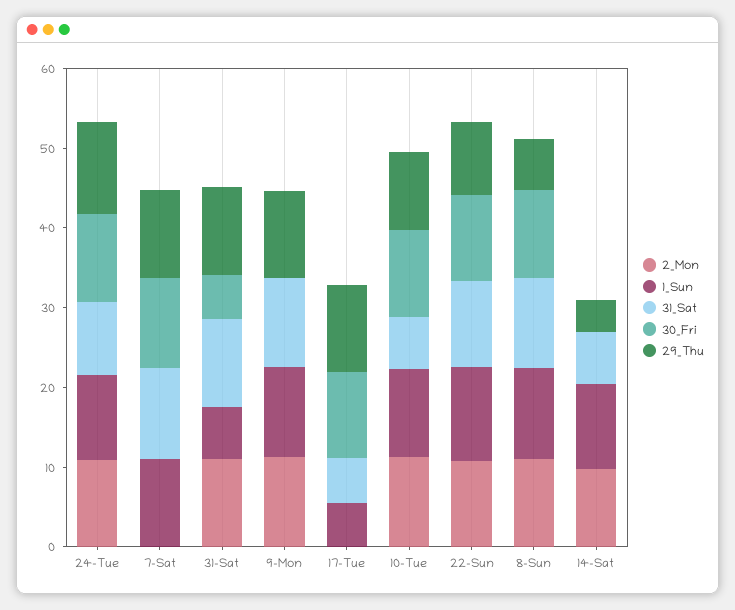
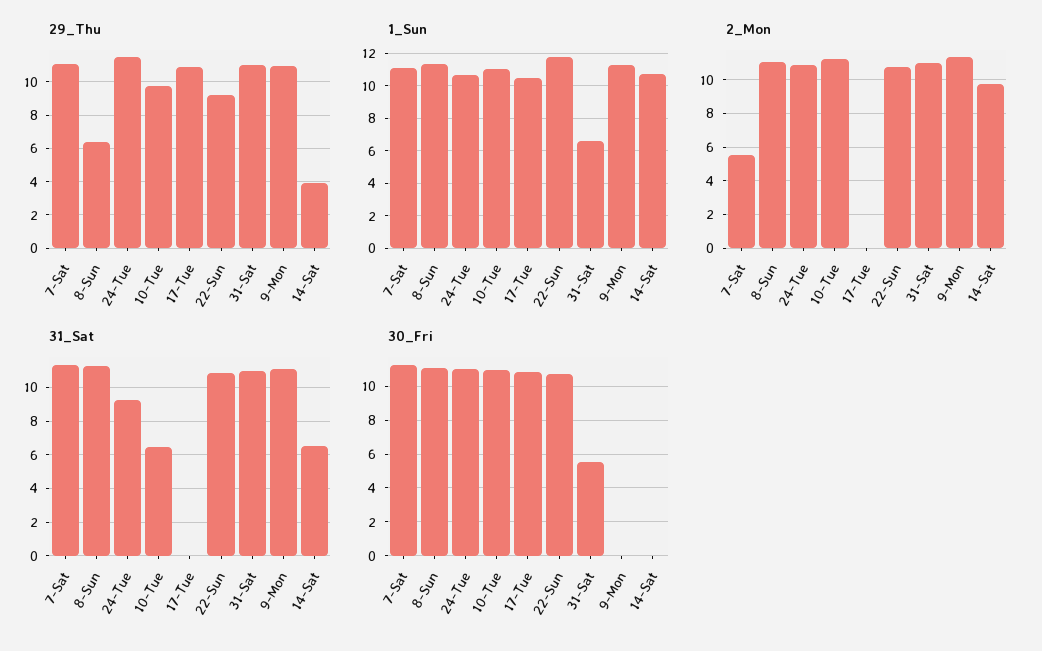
  {
    "2_Mon": {
      "24-Tue": 11,
-     "7-Sat": 0,
+     "7-Sat": 5.5,
      "31-Sat": 11,
      "9-Mon": 11.5,
      "17-Tue": 0,
      "10-Tue": 11.5,
      "22-Sun": 11,
      "8-Sun": 11,
      "14-Sat": 10
    },
    "1_Sun": {
      "24-Tue": 10.5,
      "7-Sat": 11,
      "31-Sat": 6.5,
      "9-Mon": 11.5,
-     "17-Tue": 6,
+     "17-Tue": 10.5,
      "10-Tue": 11,
      "22-Sun": 12,
      "8-Sun": 11.5,
      "14-Sat": 10.5
    },
    "31_Sat": {
      "24-Tue": 9,
      "7-Sat": 11.5,
      "31-Sat": 11,
      "9-Mon": 11,
-     "17-Tue": 6,
+     "17-Tue": 0,
      "10-Tue": 6.5,
      "22-Sun": 11,
      "8-Sun": 11.5,
      "14-Sat": 6.5
    },
    "30_Fri": {
      "24-Tue": 11,
      "7-Sat": 11.5,
      "31-Sat": 5.5,
      "9-Mon": 0,
      "17-Tue": 11,
      "10-Tue": 11,
      "22-Sun": 10.5,
      "8-Sun": 11,
      "14-Sat": 0
    },
    "29_Thu": {
      "24-Tue": 11.5,
      "7-Sat": 11,
      "31-Sat": 11,
      "9-Mon": 11,
      "17-Tue": 11,
      "10-Tue": 10,
      "22-Sun": 9,
      "8-Sun": 6.5,
      "14-Sat": 4
    }
  }

